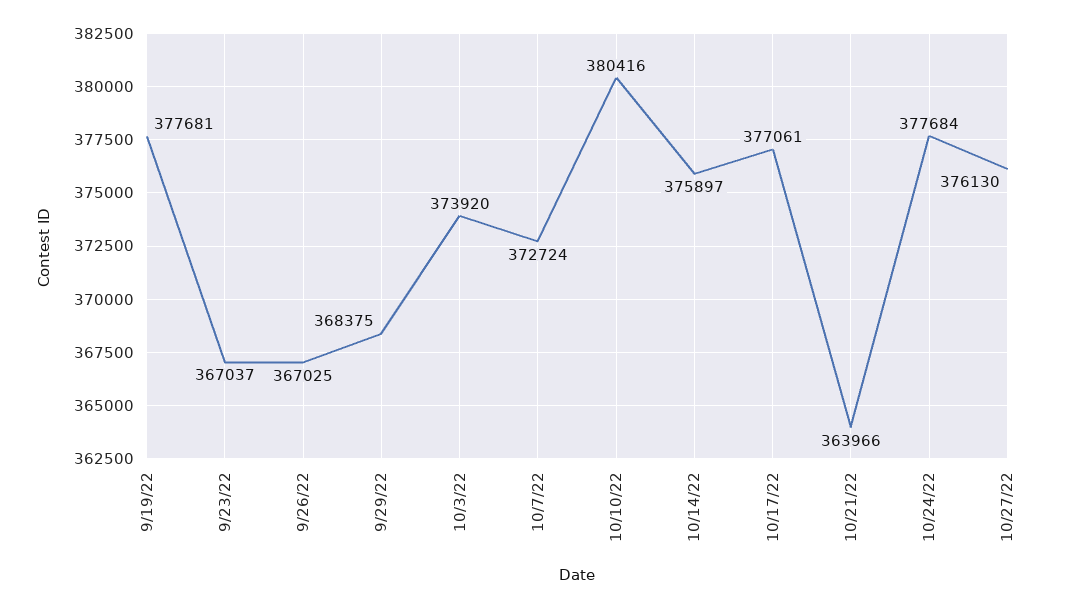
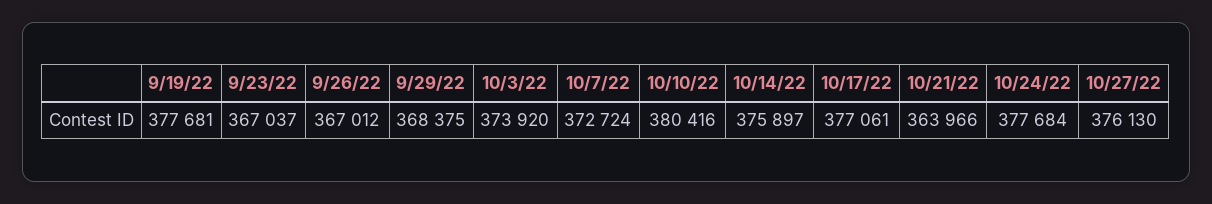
  {
    "9/19/22": 377681,
    "9/23/22": 367037,
-   "9/26/22": 367025,
+   "9/26/22": 367012,
    "9/29/22": 368375,
    "10/3/22": 373920,
    "10/7/22": 372724,
    "10/10/22": 380416,
    "10/14/22": 375897,
    "10/17/22": 377061,
    "10/21/22": 363966,
    "10/24/22": 377684,
    "10/27/22": 376130
  }

